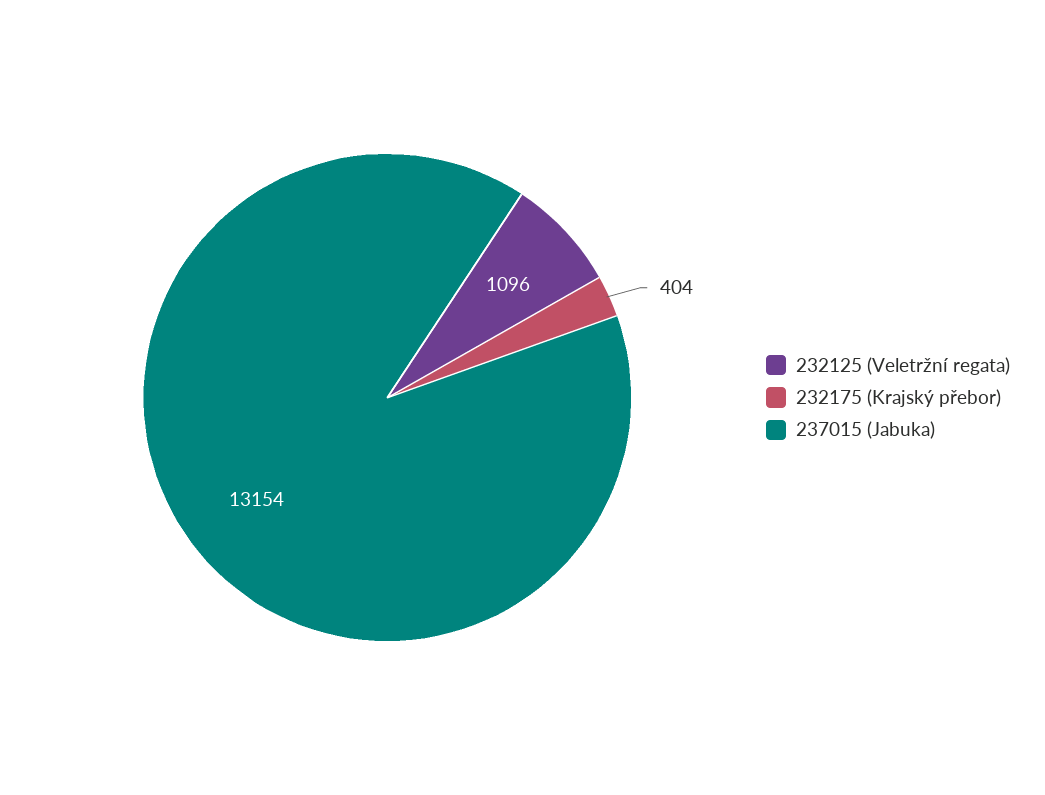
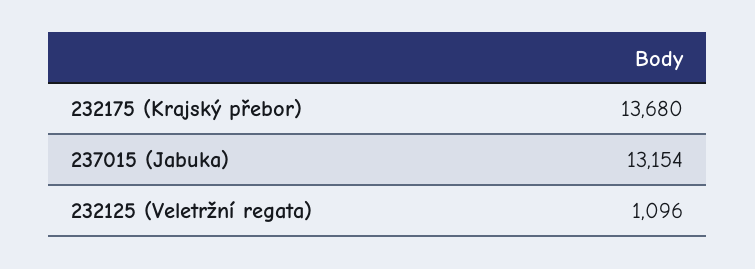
  {
    "232125 (Veletržní regata)": 1096,
-   "232175 (Krajský přebor)": 404,
+   "232175 (Krajský přebor)": 13680,
    "237015 (Jabuka)": 13154
  }

